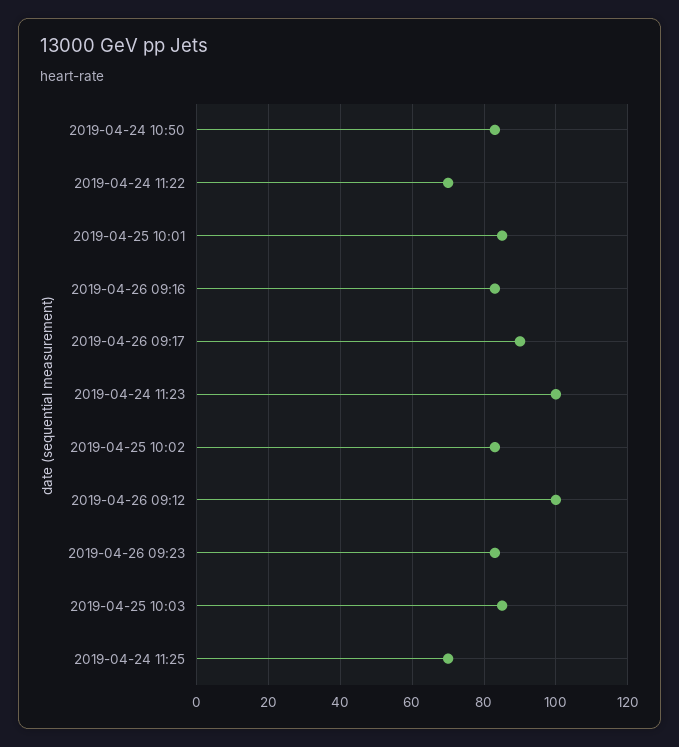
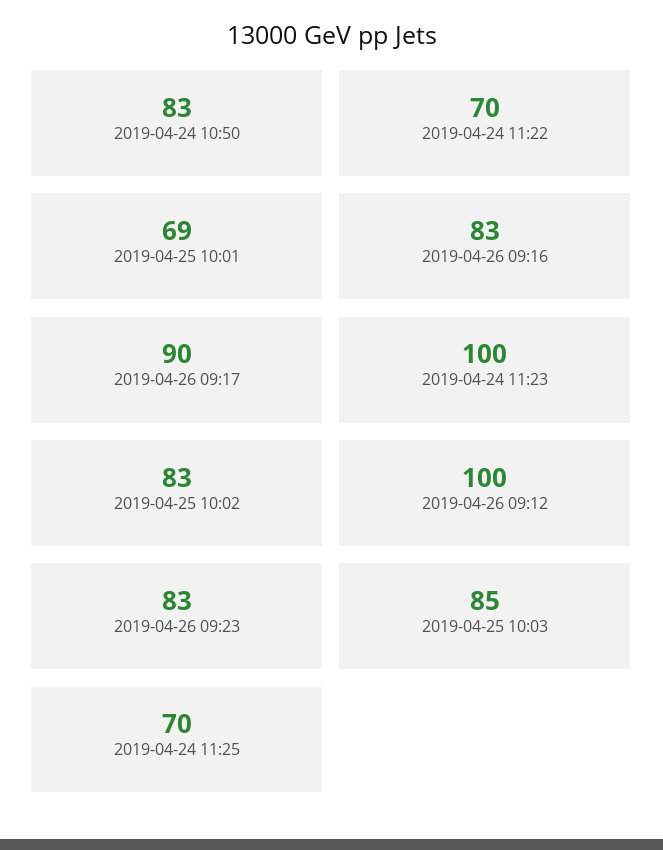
  {
    "2019-04-24 10:50": 83,
    "2019-04-24 11:22": 70,
-   "2019-04-25 10:01": 85,
+   "2019-04-25 10:01": 69,
    "2019-04-26 09:16": 83,
    "2019-04-26 09:17": 90,
    "2019-04-24 11:23": 100,
    "2019-04-25 10:02": 83,
    "2019-04-26 09:12": 100,
    "2019-04-26 09:23": 83,
    "2019-04-25 10:03": 85,
    "2019-04-24 11:25": 70
  }

